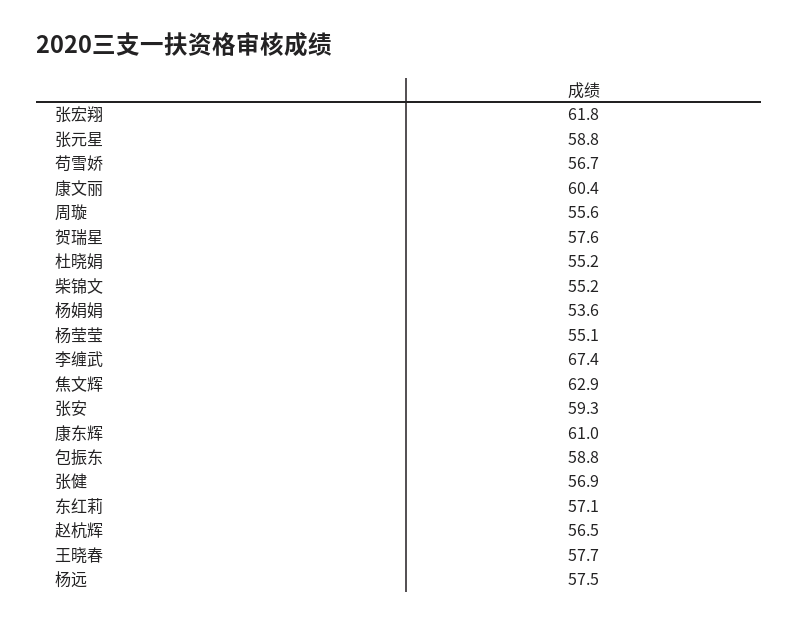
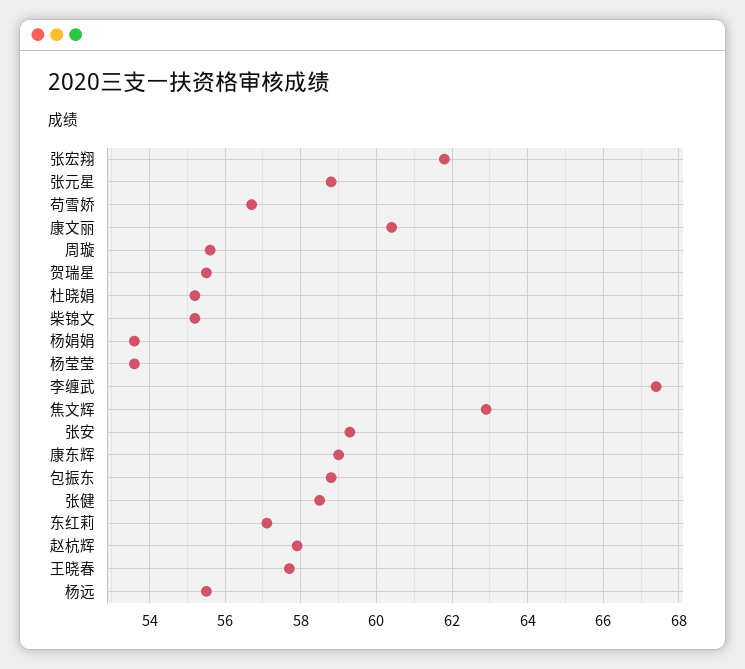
  {
    "张宏翔": 61.8,
    "张元星": 58.8,
    "苟雪娇": 56.7,
    "康文丽": 60.4,
    "周璇": 55.6,
-   "贺瑞星": 57.6,
+   "贺瑞星": 55.5,
    "杜晓娟": 55.2,
    "柴锦文": 55.2,
    "杨娟娟": 53.6,
-   "杨莹莹": 55.1,
+   "杨莹莹": 53.5,
    "李缠武": 67.4,
    "焦文辉": 62.9,
    "张安": 59.3,
-   "康东辉": 61,
+   "康东辉": 59,
    "包振东": 58.8,
-   "张健": 56.9,
+   "张健": 58.5,
    "东红莉": 57.1,
-   "赵杭辉": 56.5,
+   "赵杭辉": 58,
    "王晓春": 57.7,
-   "杨远": 57.5
+   "杨远": 55.5
  }

